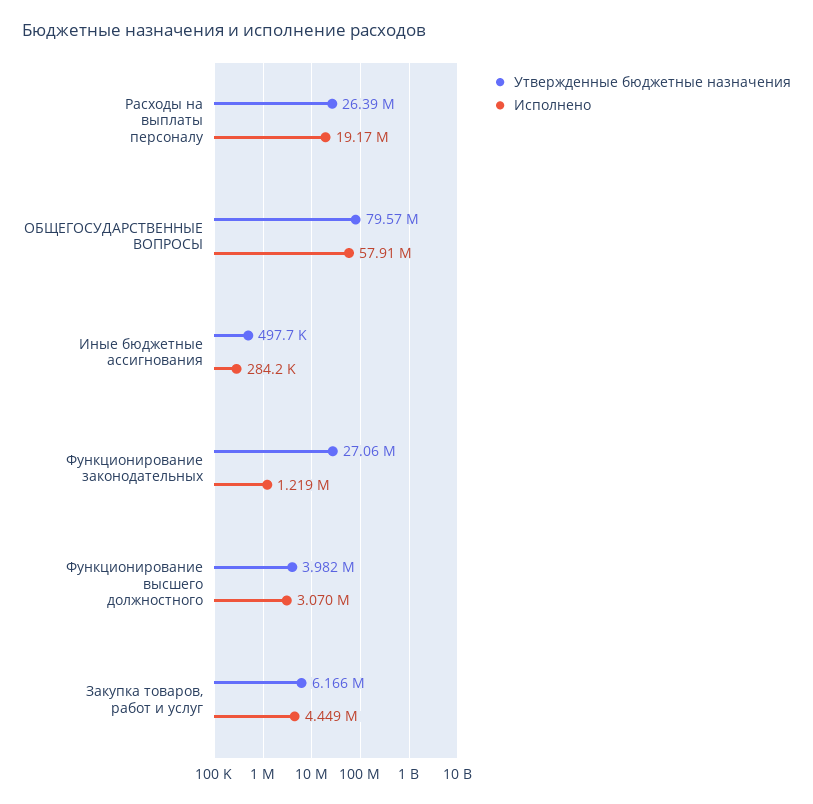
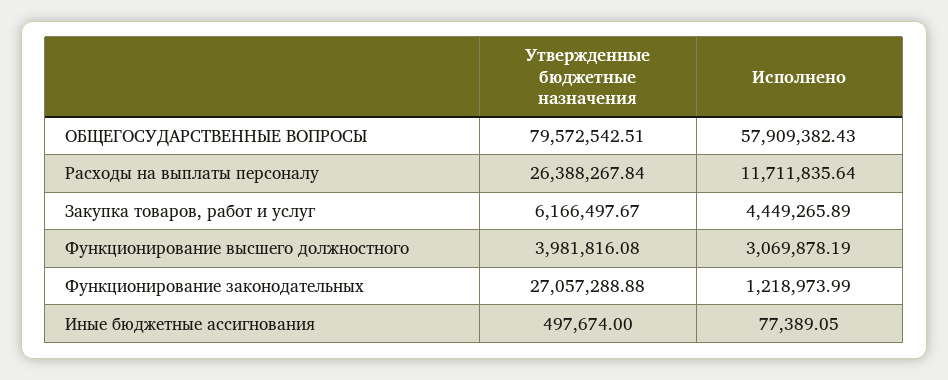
  {
    "Утвержденные бюджетные назначения": {
      "Расходы на выплаты персоналу": 26388267.84,
      "ОБЩЕГОСУДАРСТВЕННЫЕ ВОПРОСЫ": 79572542.51,
      "Иные бюджетные ассигнования": 497674,
      "Функционирование законодательных": 27057288.88,
      "Функционирование высшего должностного": 3981816.08,
      "Закупка товаров, работ и услуг": 6166497.67
    },
    "Исполнено": {
-     "Расходы на выплаты персоналу": 19170000,
+     "Расходы на выплаты персоналу": 11711835.64,
      "ОБЩЕГОСУДАРСТВЕННЫЕ ВОПРОСЫ": 57909382.43,
-     "Иные бюджетные ассигнования": 284200,
+     "Иные бюджетные ассигнования": 77389.05,
      "Функционирование законодательных": 1218973.99,
      "Функционирование высшего должностного": 3069878.19,
      "Закупка товаров, работ и услуг": 4449265.89
    }
  }

